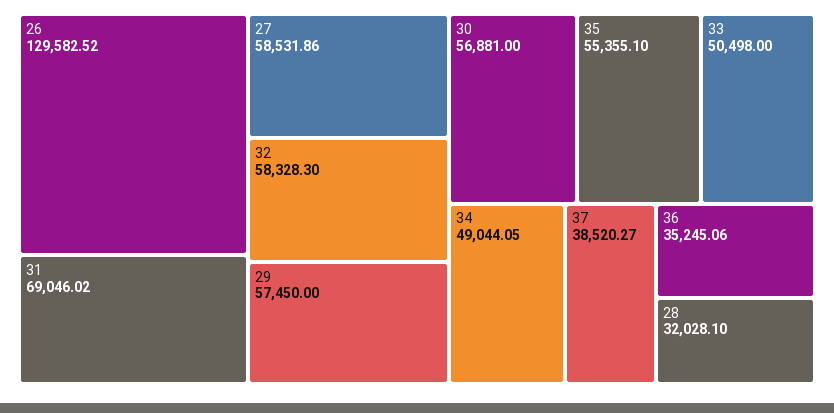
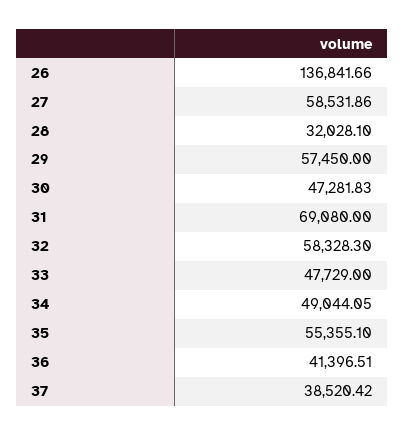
  {
-   "26": 129582.52,
+   "26": 136841.66,
-   "31": 69046.02,
+   "31": 69080,
    "27": 58531.86,
    "32": 58328.3,
    "29": 57450,
-   "30": 56881,
+   "30": 47281.83,
    "35": 55355.1,
-   "33": 50498,
+   "33": 47729,
    "34": 49044.05,
-   "37": 38520.27,
+   "37": 38520.42,
-   "36": 35245.06,
+   "36": 41396.51,
    "28": 32028.1
  }

